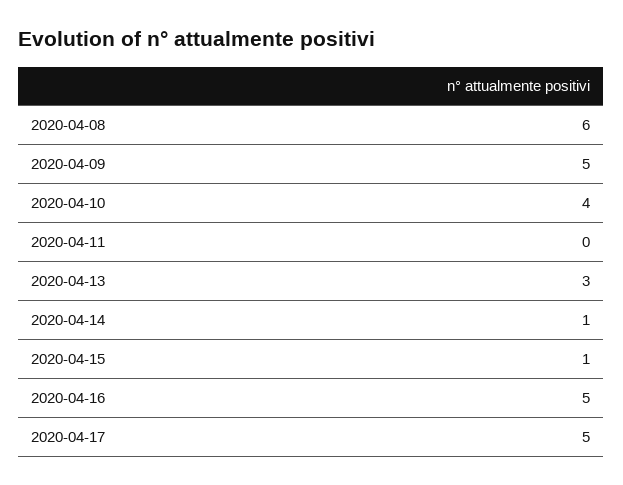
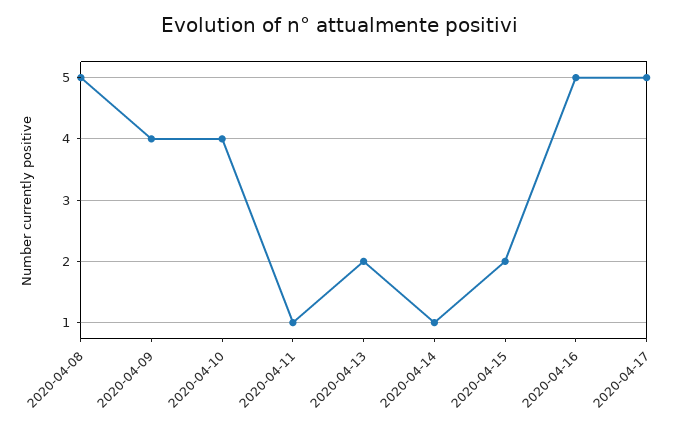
  {
-   "2020-04-08": 6,
+   "2020-04-08": 5,
-   "2020-04-09": 5,
+   "2020-04-09": 4,
    "2020-04-10": 4,
-   "2020-04-11": 0,
+   "2020-04-11": 1,
-   "2020-04-13": 3,
+   "2020-04-13": 2,
    "2020-04-14": 1,
-   "2020-04-15": 1,
+   "2020-04-15": 2,
    "2020-04-16": 5,
    "2020-04-17": 5
  }

